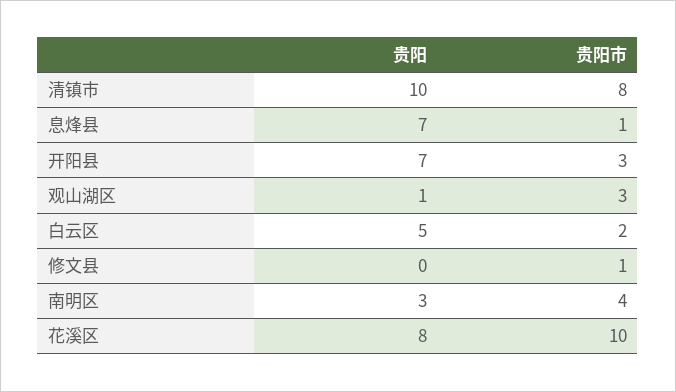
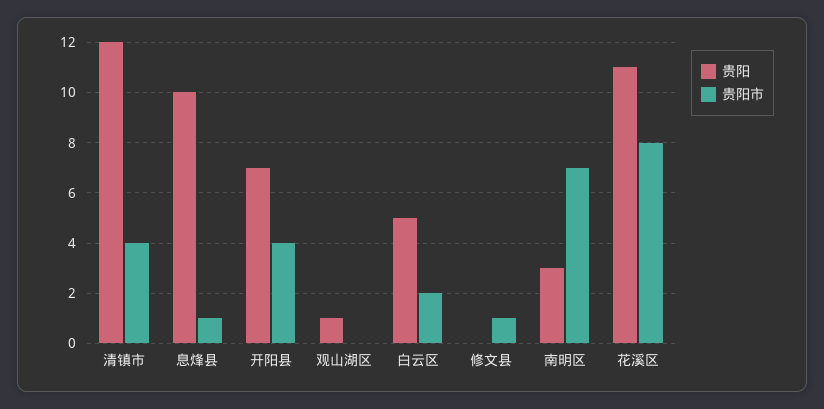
  {
    "贵阳": {
-     "清镇市": 10,
+     "清镇市": 12,
-     "息烽县": 7,
+     "息烽县": 10,
      "开阳县": 7,
      "观山湖区": 1,
      "白云区": 5,
      "修文县": 0,
      "南明区": 3,
-     "花溪区": 8
+     "花溪区": 11
    },
    "贵阳市": {
-     "清镇市": 8,
+     "清镇市": 4,
      "息烽县": 1,
-     "开阳县": 3,
+     "开阳县": 4,
-     "观山湖区": 3,
+     "观山湖区": 0,
      "白云区": 2,
      "修文县": 1,
-     "南明区": 4,
+     "南明区": 7,
-     "花溪区": 10
+     "花溪区": 8
    }
  }

